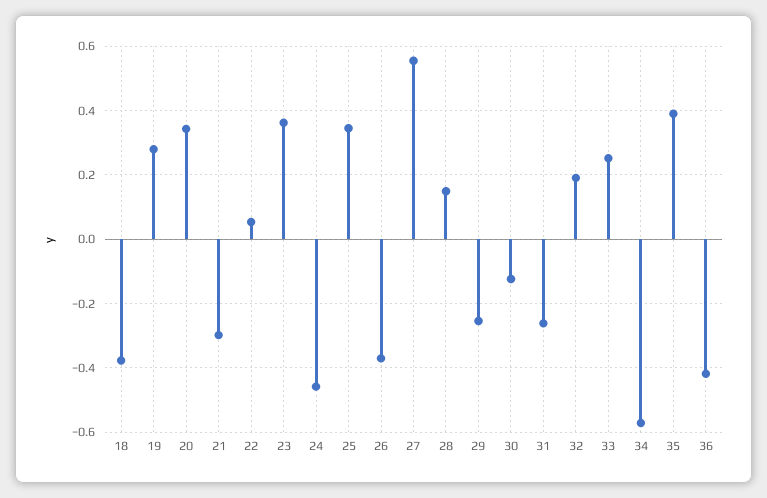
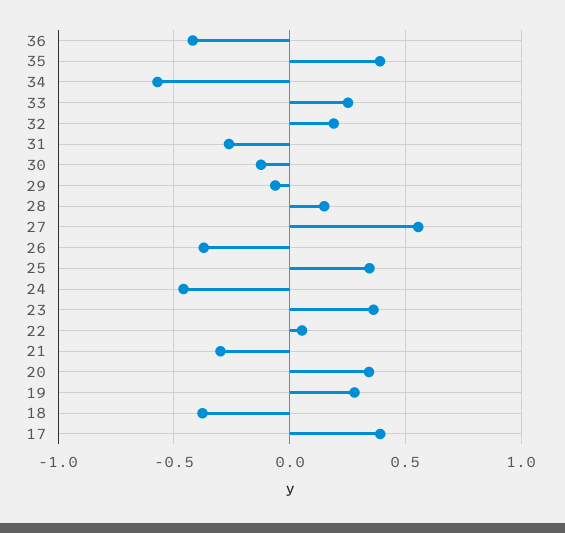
  {
    "18": -0.38,
    "19": 0.28,
    "20": 0.34,
    "21": -0.3,
    "22": 0.06,
    "23": 0.36,
    "24": -0.46,
    "25": 0.34,
    "26": -0.38,
    "27": 0.56,
    "28": 0.14,
-   "29": -0.26,
+   "29": -0.05,
    "30": -0.12,
    "31": -0.26,
    "32": 0.2,
    "33": 0.26,
    "34": -0.58,
    "35": 0.4,
-   "36": -0.42
+   "36": -0.42,
+   "17": 0.4
  }

